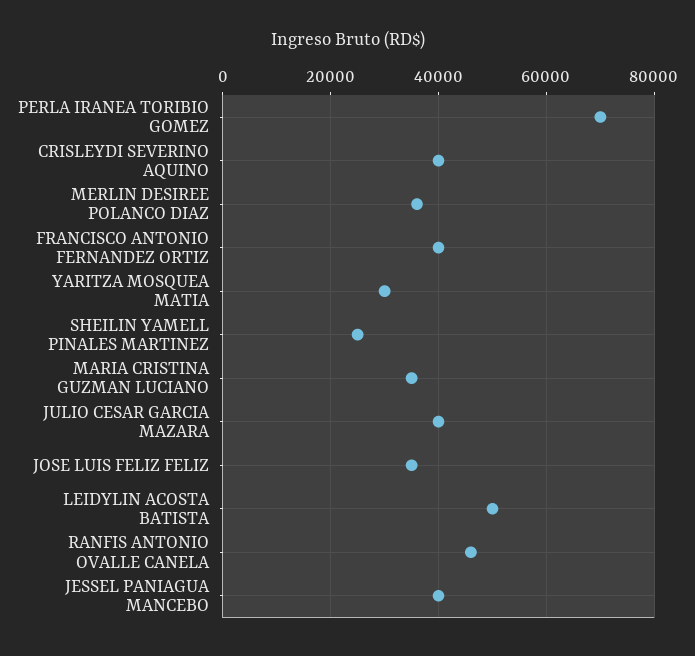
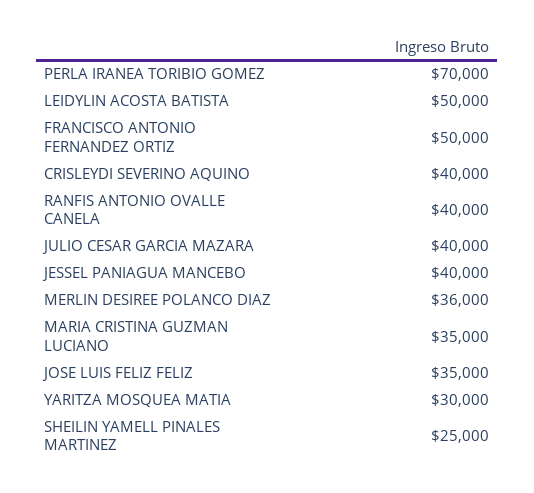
  {
    "PERLA IRANEA TORIBIO GOMEZ": 70000,
    "CRISLEYDI SEVERINO AQUINO": 40000,
    "MERLIN DESIREE POLANCO DIAZ": 36000,
-   "FRANCISCO ANTONIO FERNANDEZ ORTIZ": 40000,
+   "FRANCISCO ANTONIO FERNANDEZ ORTIZ": 50000,
    "YARITZA MOSQUEA MATIA": 30000,
    "SHEILIN YAMELL PINALES MARTINEZ": 25000,
    "MARIA CRISTINA GUZMAN LUCIANO": 35000,
    "JULIO CESAR GARCIA MAZARA": 40000,
    "JOSE LUIS FELIZ FELIZ": 35000,
    "LEIDYLIN ACOSTA BATISTA": 50000,
-   "RANFIS ANTONIO OVALLE CANELA": 46000,
+   "RANFIS ANTONIO OVALLE CANELA": 40000,
    "JESSEL PANIAGUA MANCEBO": 40000
  }

